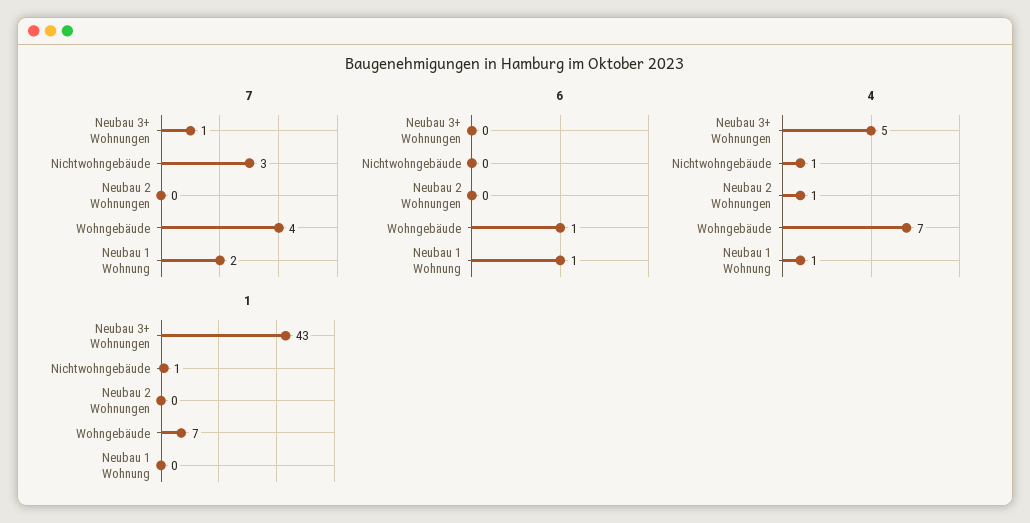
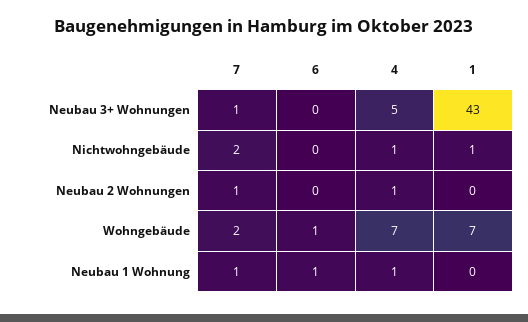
  {
    "7": {
      "Neubau 3+ Wohnungen": 1,
-     "Nichtwohngebäude": 3,
+     "Nichtwohngebäude": 2,
-     "Neubau 2 Wohnungen": 0,
+     "Neubau 2 Wohnungen": 1,
-     "Wohngebäude": 4,
+     "Wohngebäude": 2,
-     "Neubau 1 Wohnung": 2
+     "Neubau 1 Wohnung": 1
    },
    "6": {
      "Neubau 3+ Wohnungen": 0,
      "Nichtwohngebäude": 0,
      "Neubau 2 Wohnungen": 0,
      "Wohngebäude": 1,
      "Neubau 1 Wohnung": 1
    },
    "4": {
      "Neubau 3+ Wohnungen": 5,
      "Nichtwohngebäude": 1,
      "Neubau 2 Wohnungen": 1,
      "Wohngebäude": 7,
      "Neubau 1 Wohnung": 1
    },
    "1": {
      "Neubau 3+ Wohnungen": 43,
      "Nichtwohngebäude": 1,
      "Neubau 2 Wohnungen": 0,
      "Wohngebäude": 7,
      "Neubau 1 Wohnung": 0
    }
  }

